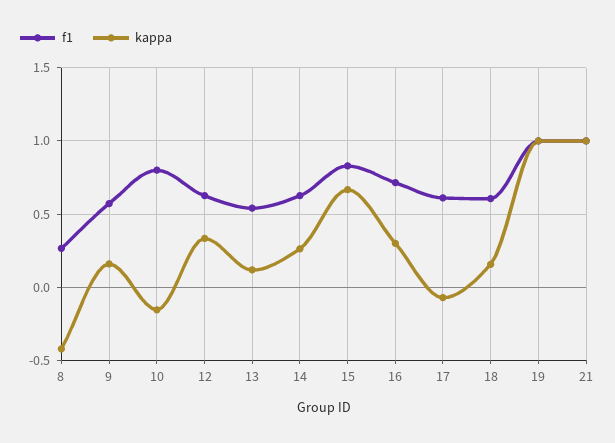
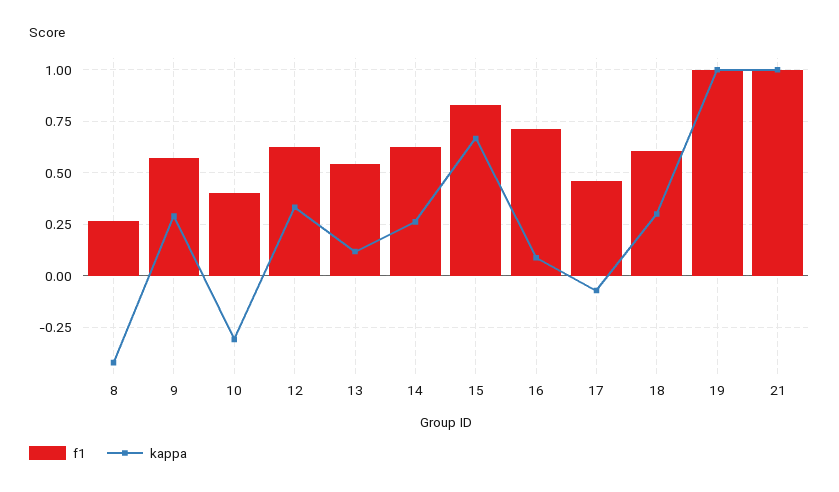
  {
    "f1": {
      "8": 0.25,
      "9": 0.55,
-     "10": 0.8,
+     "10": 0.4,
      "12": 0.65,
      "13": 0.55,
      "14": 0.65,
      "15": 0.85,
      "16": 0.7,
-     "17": 0.6,
+     "17": 0.45,
      "18": 0.6,
      "19": 1,
      "21": 1
    },
    "kappa": {
      "8": -0.4,
-     "9": 0.15,
+     "9": 0.3,
-     "10": -0.15,
+     "10": -0.3,
      "12": 0.35,
      "13": 0.1,
      "14": 0.25,
      "15": 0.65,
-     "16": 0.3,
+     "16": 0.1,
      "17": -0.05,
-     "18": 0.15,
+     "18": 0.3,
      "19": 1,
      "21": 1
    }
  }

